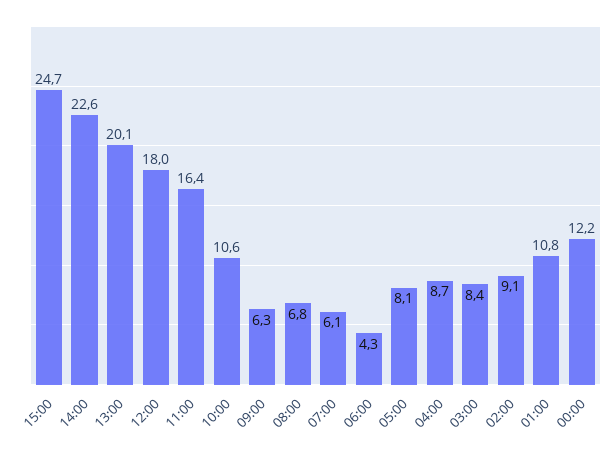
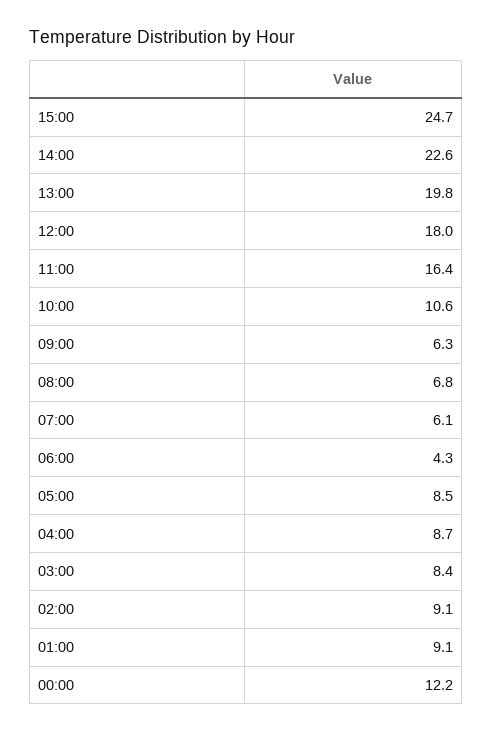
  {
    "15:00": 24.7,
    "14:00": 22.6,
-   "13:00": 20.1,
+   "13:00": 19.8,
    "12:00": 18,
    "11:00": 16.4,
    "10:00": 10.6,
    "09:00": 6.3,
    "08:00": 6.8,
    "07:00": 6.1,
    "06:00": 4.3,
-   "05:00": 8.1,
+   "05:00": 8.5,
    "04:00": 8.7,
    "03:00": 8.4,
    "02:00": 9.1,
-   "01:00": 10.8,
+   "01:00": 9.1,
    "00:00": 12.2
  }

